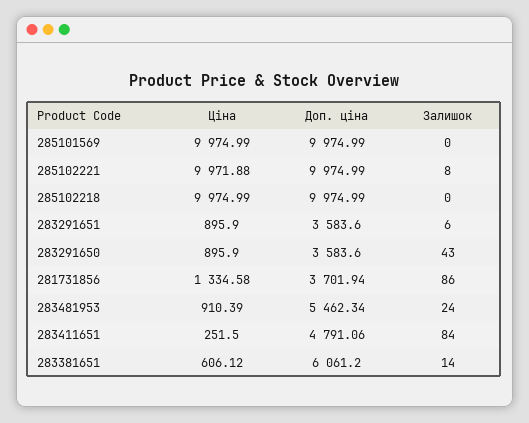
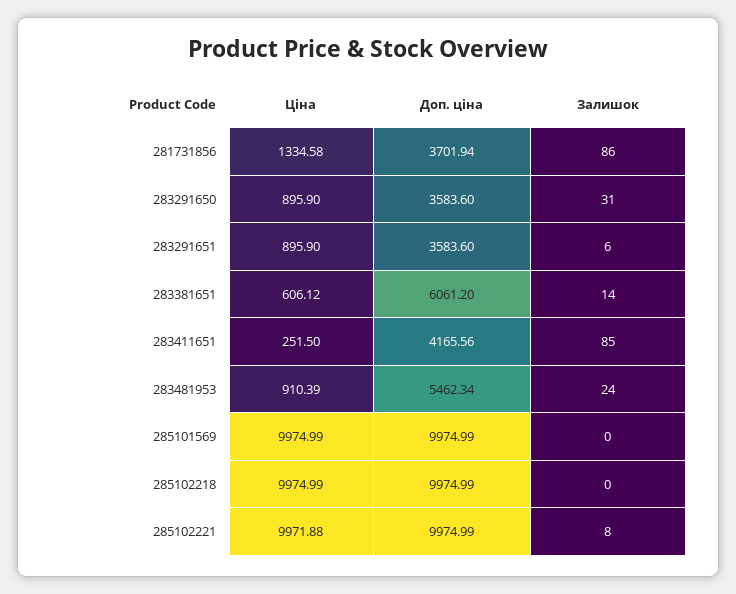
  {
    "Ціна": {
      "285101569": 9974.99,
      "285102221": 9971.88,
      "285102218": 9974.99,
      "283291651": 895.9,
      "283291650": 895.9,
      "281731856": 1334.58,
      "283481953": 910.39,
      "283411651": 251.5,
      "283381651": 606.12
    },
    "Доп. ціна": {
      "285101569": 9974.99,
      "285102221": 9974.99,
      "285102218": 9974.99,
      "283291651": 3583.6,
      "283291650": 3583.6,
      "281731856": 3701.94,
      "283481953": 5462.34,
-     "283411651": 4791.06,
+     "283411651": 4165.56,
      "283381651": 6061.2
    },
    "Залишок": {
      "285101569": 0,
      "285102221": 8,
      "285102218": 0,
      "283291651": 6,
-     "283291650": 43,
+     "283291650": 31,
      "281731856": 86,
      "283481953": 24,
-     "283411651": 84,
+     "283411651": 85,
      "283381651": 14
    }
  }

